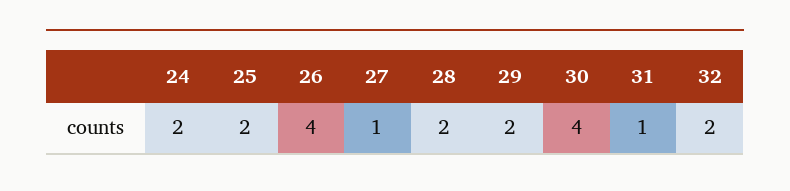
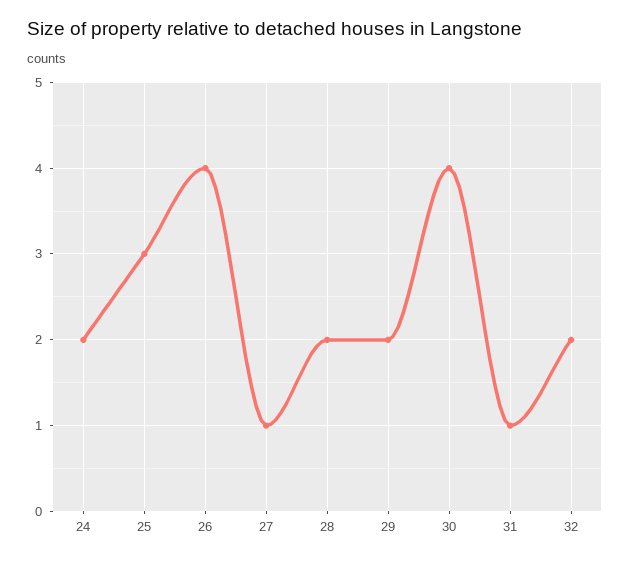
  {
    "24": 2,
-   "25": 2,
+   "25": 3,
    "26": 4,
    "27": 1,
    "28": 2,
    "29": 2,
    "30": 4,
    "31": 1,
    "32": 2
  }

